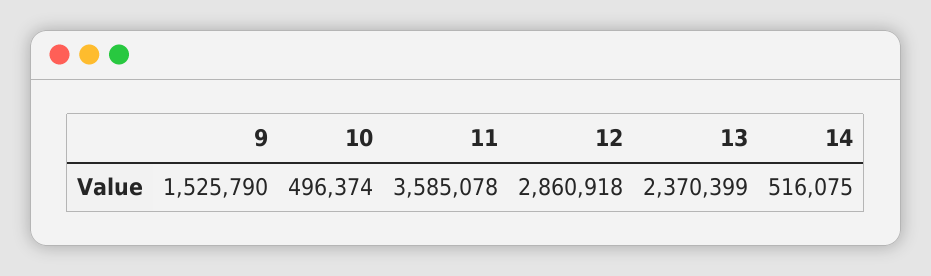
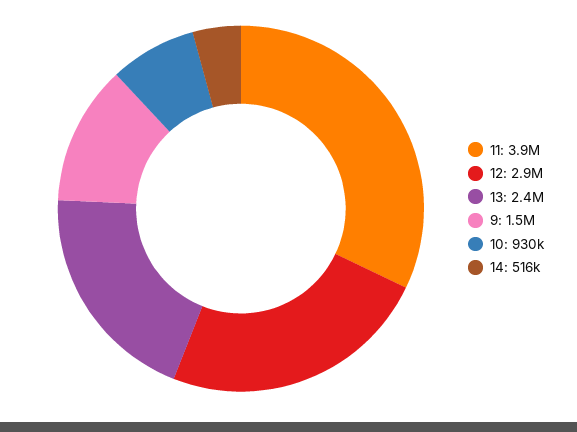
  {
    "9": 1525790,
-   "10": 496374,
+   "10": 930000,
-   "11": 3585078,
+   "11": 3900000,
    "12": 2860918,
    "13": 2370399,
    "14": 516075
  }

